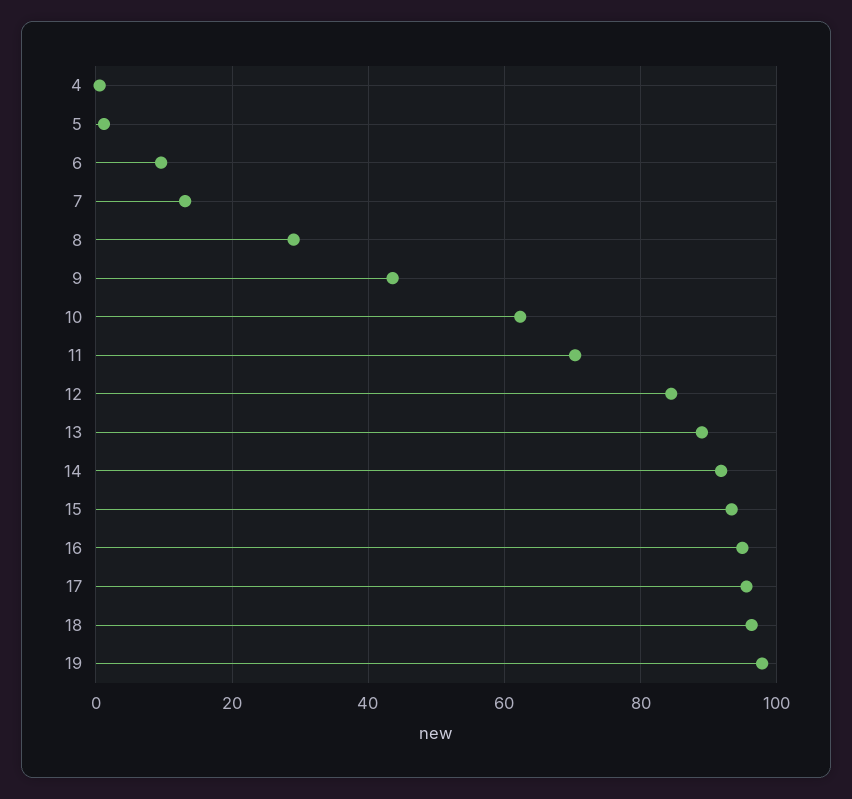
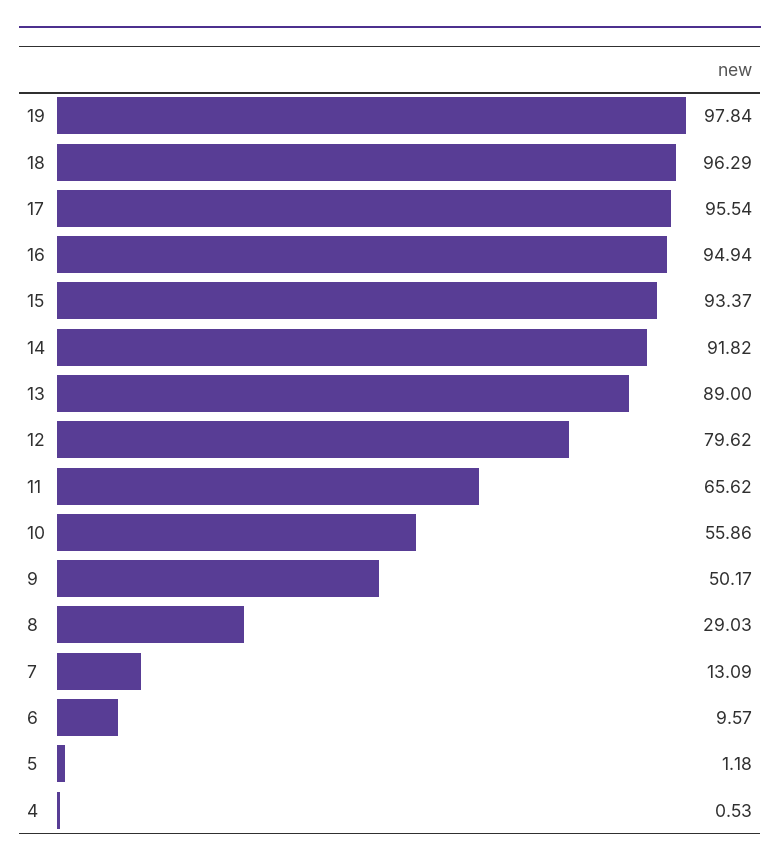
  {
    "4": 0.53,
    "5": 1.18,
    "6": 9.57,
    "7": 13.09,
    "8": 29.03,
-   "9": 44,
+   "9": 50.17,
-   "10": 62,
+   "10": 55.86,
-   "11": 70,
+   "11": 65.62,
-   "12": 84,
+   "12": 79.62,
    "13": 89,
    "14": 91.82,
    "15": 93.37,
    "16": 94.94,
    "17": 95.54,
    "18": 96.29,
    "19": 97.84
  }

